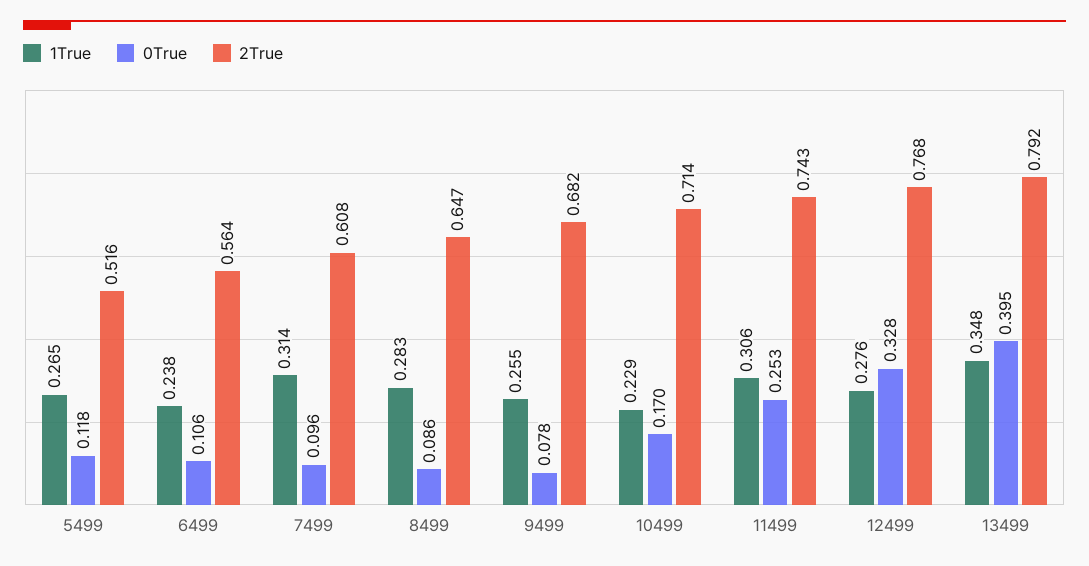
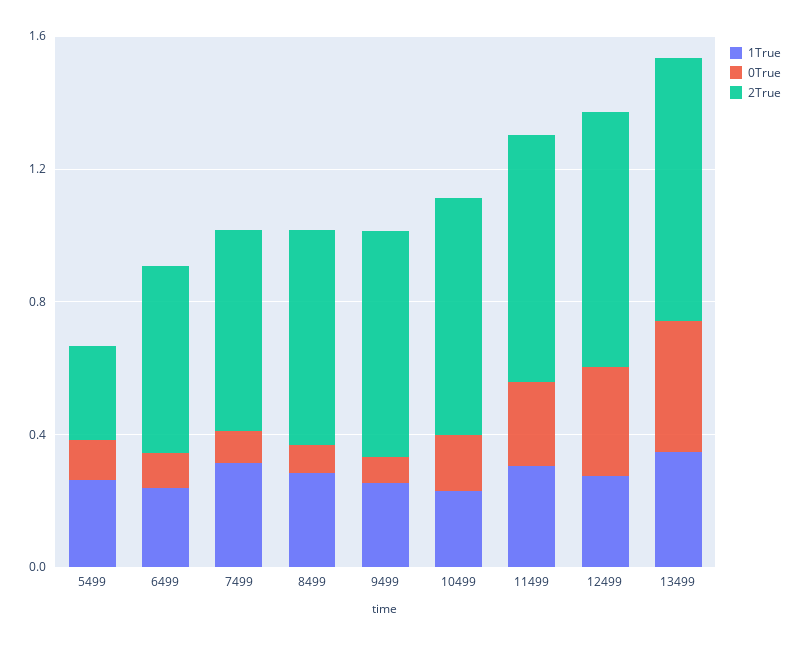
  {
    "1True": {
      "5499": 0.265,
      "6499": 0.238,
      "7499": 0.314,
      "8499": 0.283,
      "9499": 0.255,
      "10499": 0.229,
      "11499": 0.306,
      "12499": 0.276,
      "13499": 0.348
    },
    "0True": {
      "5499": 0.118,
      "6499": 0.106,
      "7499": 0.096,
      "8499": 0.086,
      "9499": 0.078,
      "10499": 0.17,
      "11499": 0.253,
      "12499": 0.328,
      "13499": 0.395
    },
    "2True": {
-     "5499": 0.516,
+     "5499": 0.3,
      "6499": 0.564,
      "7499": 0.608,
      "8499": 0.647,
      "9499": 0.682,
      "10499": 0.714,
      "11499": 0.743,
      "12499": 0.768,
      "13499": 0.792
    }
  }

